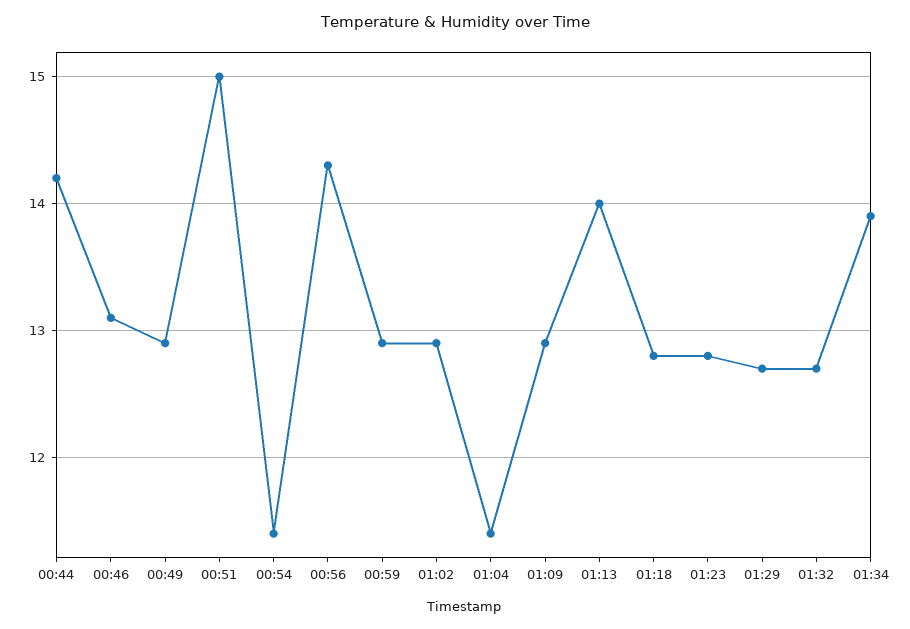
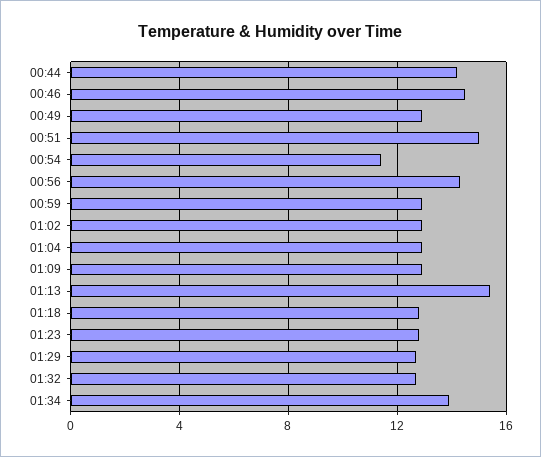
  {
    "00:44": 14.2,
-   "00:46": 13.1,
+   "00:46": 14.5,
    "00:49": 12.9,
    "00:51": 15,
    "00:54": 11.4,
    "00:56": 14.3,
    "00:59": 12.9,
    "01:02": 12.9,
-   "01:04": 11.4,
+   "01:04": 13,
    "01:09": 12.9,
-   "01:13": 14,
+   "01:13": 15.5,
    "01:18": 12.8,
    "01:23": 12.8,
    "01:29": 12.7,
    "01:32": 12.7,
    "01:34": 13.9
  }

